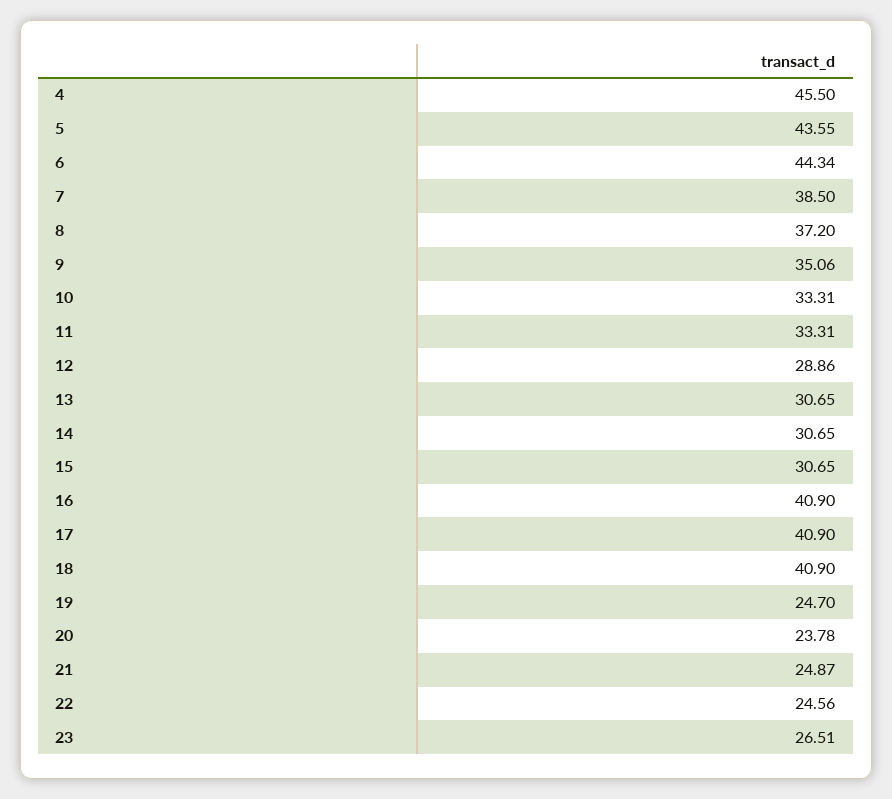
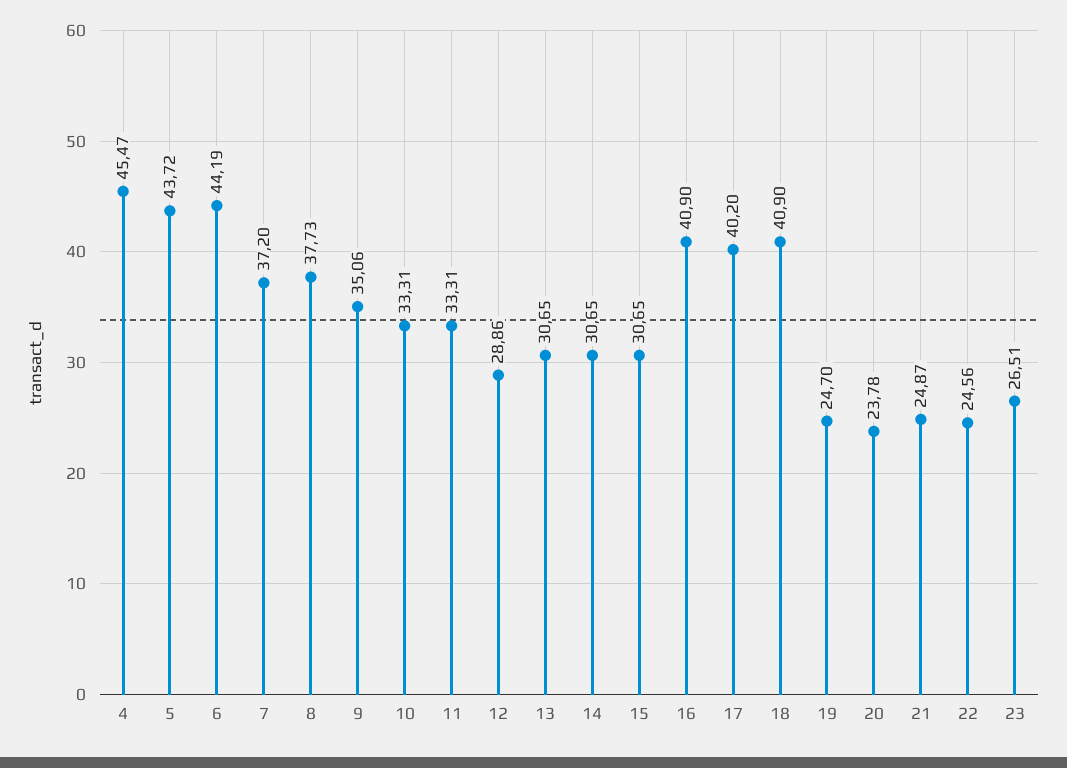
  {
-   "4": 45.5,
+   "4": 45.47,
-   "5": 43.55,
+   "5": 43.72,
-   "6": 44.34,
+   "6": 44.19,
-   "7": 38.5,
+   "7": 37.2,
-   "8": 37.2,
+   "8": 37.73,
    "9": 35.06,
    "10": 33.31,
    "11": 33.31,
    "12": 28.86,
    "13": 30.65,
    "14": 30.65,
    "15": 30.65,
    "16": 40.9,
-   "17": 40.9,
+   "17": 40.2,
    "18": 40.9,
    "19": 24.7,
    "20": 23.78,
    "21": 24.87,
    "22": 24.56,
    "23": 26.51
  }

